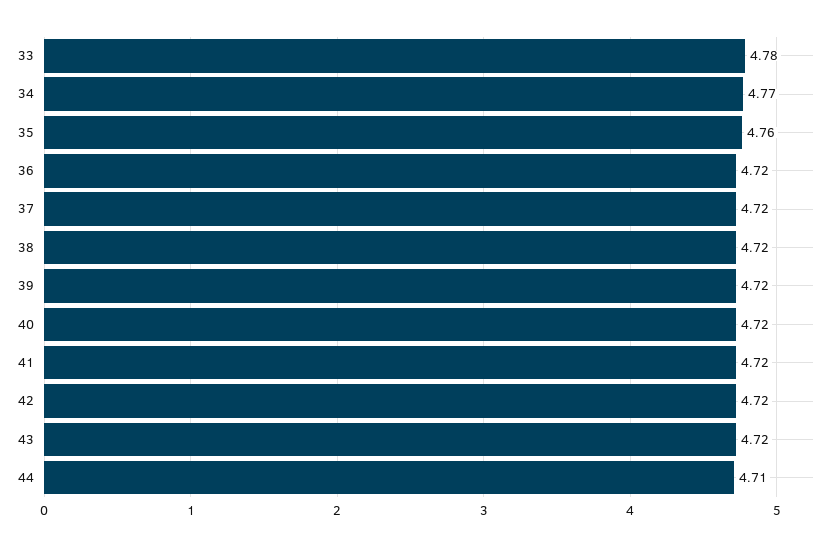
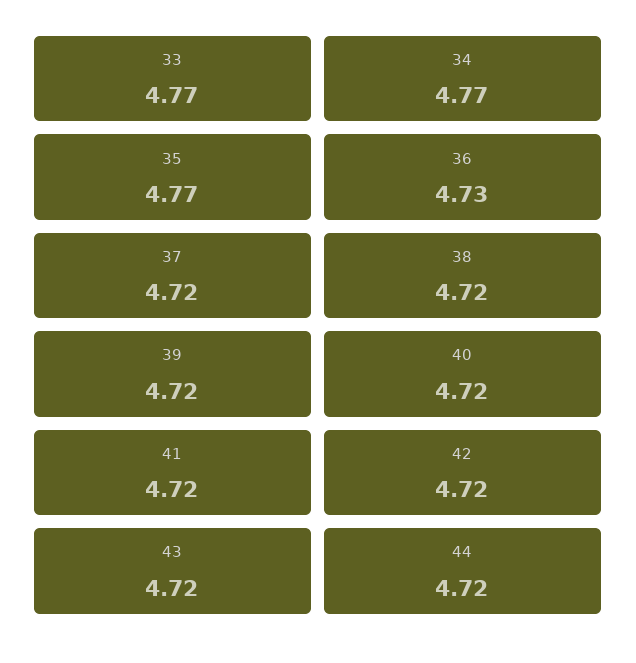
  {
-   "33": 4.78,
+   "33": 4.77,
    "34": 4.77,
-   "35": 4.76,
+   "35": 4.77,
-   "36": 4.72,
+   "36": 4.73,
    "37": 4.72,
    "38": 4.72,
    "39": 4.72,
    "40": 4.72,
    "41": 4.72,
    "42": 4.72,
    "43": 4.72,
-   "44": 4.71
+   "44": 4.72
  }

